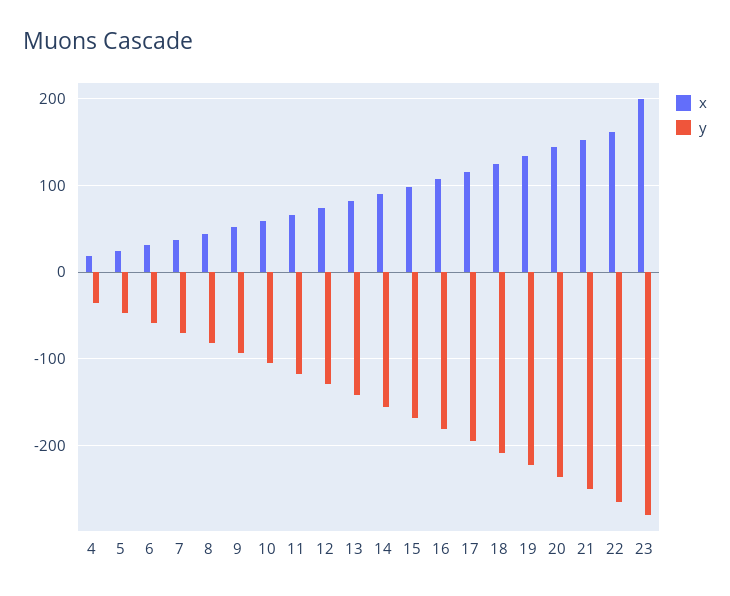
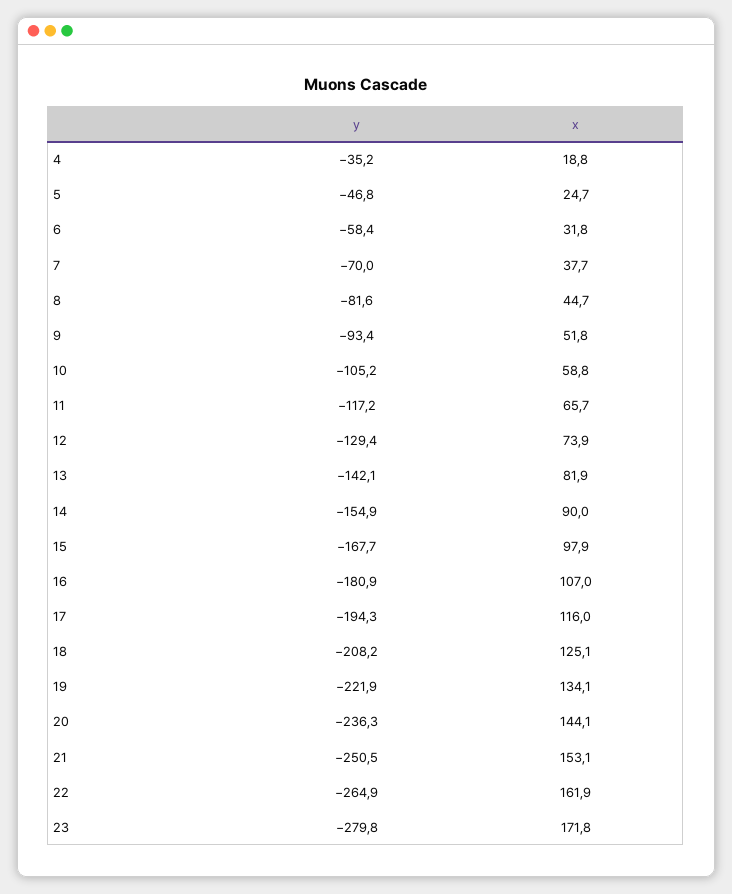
  {
    "x": {
      "4": 18.8,
      "5": 24.7,
      "6": 31.8,
      "7": 37.7,
      "8": 44.7,
      "9": 51.8,
      "10": 58.8,
      "11": 65.7,
      "12": 73.9,
      "13": 81.9,
      "14": 90,
      "15": 97.9,
      "16": 107,
      "17": 116,
      "18": 125.1,
      "19": 134.1,
      "20": 144.1,
      "21": 153.1,
      "22": 161.9,
-     "23": 200
+     "23": 171.8
    },
    "y": {
      "4": -35.2,
      "5": -46.8,
      "6": -58.4,
      "7": -70,
      "8": -81.6,
      "9": -93.4,
      "10": -105.2,
      "11": -117.2,
      "12": -129.4,
      "13": -142.1,
      "14": -154.9,
      "15": -167.7,
      "16": -180.9,
      "17": -194.3,
      "18": -208.2,
      "19": -221.9,
      "20": -236.3,
      "21": -250.5,
      "22": -264.9,
      "23": -279.8
    }
  }

